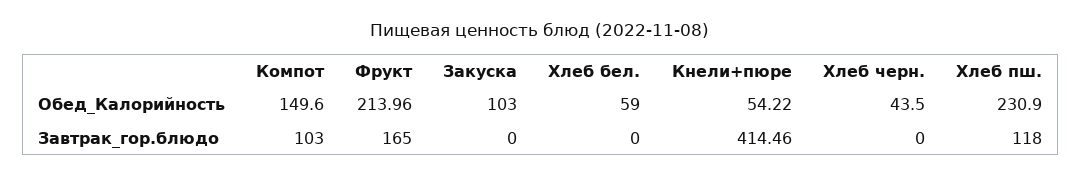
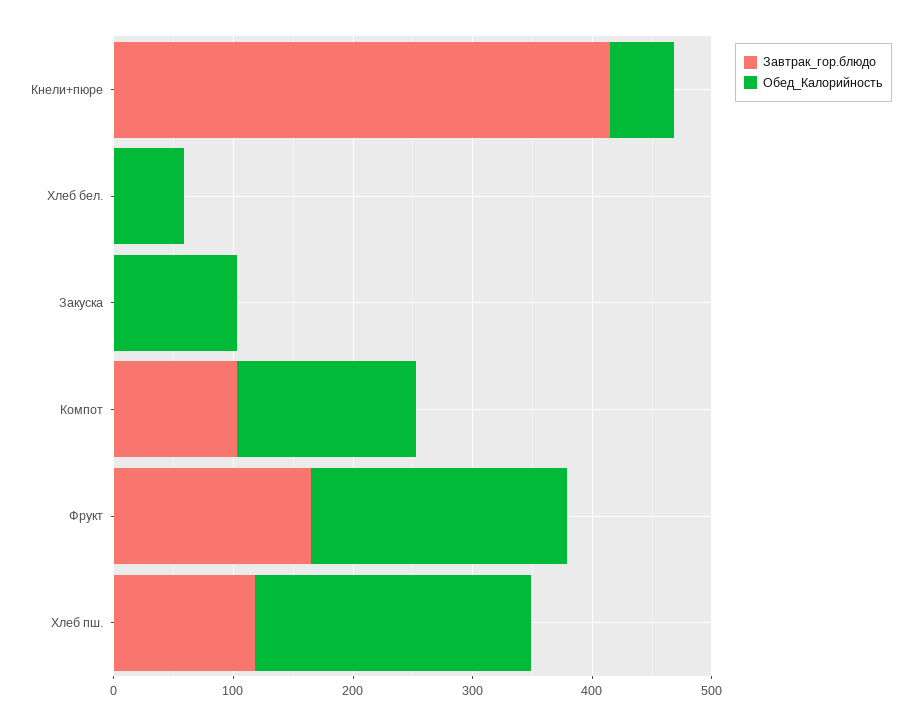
  {
    "Обед_Калорийность": {
      "Компот": 149.6,
      "Фрукт": 213.96,
      "Закуска": 103,
      "Хлеб бел.": 59,
      "Кнели+пюре": 54.22,
-     "Хлеб черн.": 43.5,
      "Хлеб пш.": 230.9
    },
    "Завтрак_гор.блюдо": {
      "Компот": 103,
      "Фрукт": 165,
      "Закуска": 0,
      "Хлеб бел.": 0,
      "Кнели+пюре": 414.46,
-     "Хлеб черн.": 0,
      "Хлеб пш.": 118
    }
  }

